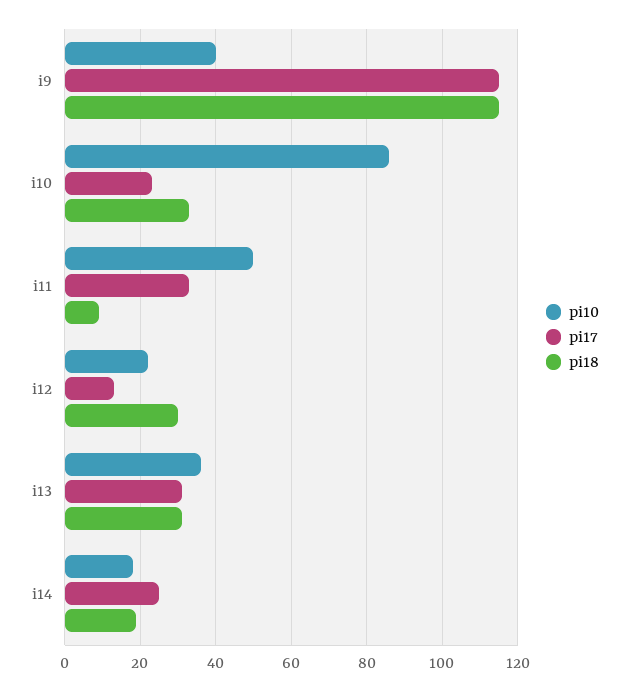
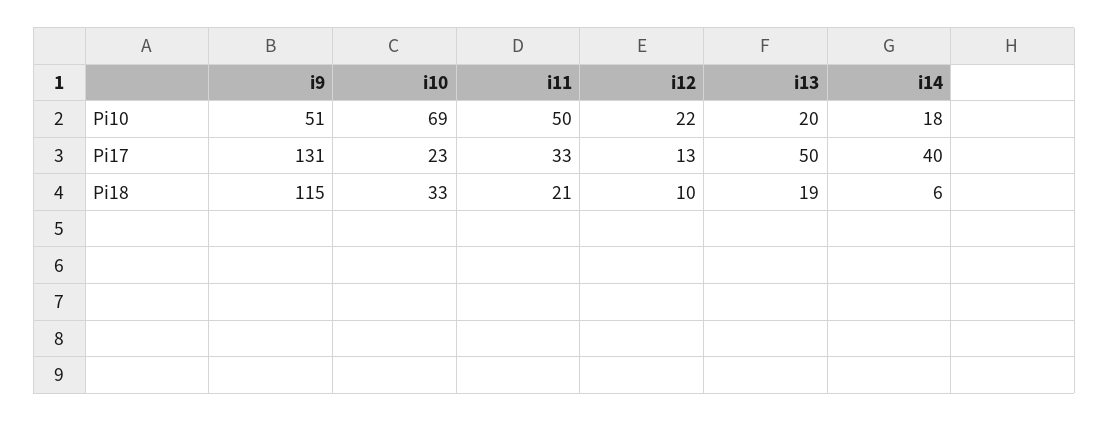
  {
    "pi10": {
-     "i9": 40,
+     "i9": 51,
-     "i10": 85,
+     "i10": 69,
      "i11": 50,
      "i12": 22,
-     "i13": 35,
+     "i13": 20,
      "i14": 18
    },
    "pi17": {
-     "i9": 115,
+     "i9": 131,
      "i10": 23,
      "i11": 33,
      "i12": 13,
-     "i13": 30,
+     "i13": 50,
-     "i14": 25
+     "i14": 40
    },
    "pi18": {
      "i9": 115,
      "i10": 33,
-     "i11": 10,
+     "i11": 21,
-     "i12": 30,
+     "i12": 10,
-     "i13": 30,
+     "i13": 19,
-     "i14": 20
+     "i14": 6
    }
  }

